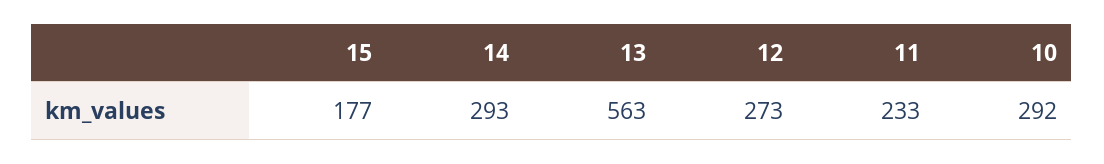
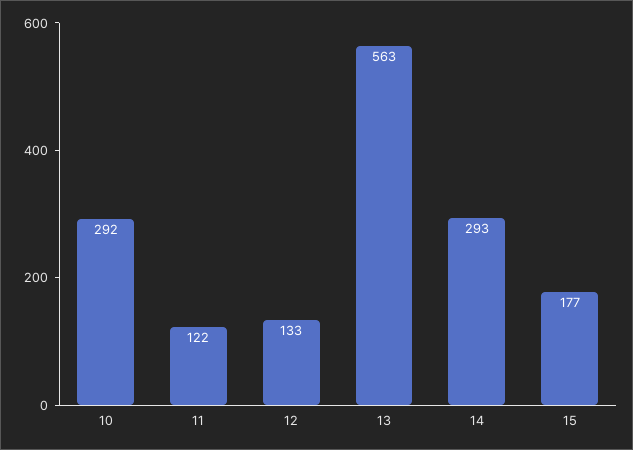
  {
    "15": 177,
    "14": 293,
    "13": 563,
-   "12": 273,
+   "12": 133,
-   "11": 233,
+   "11": 122,
    "10": 292
  }

